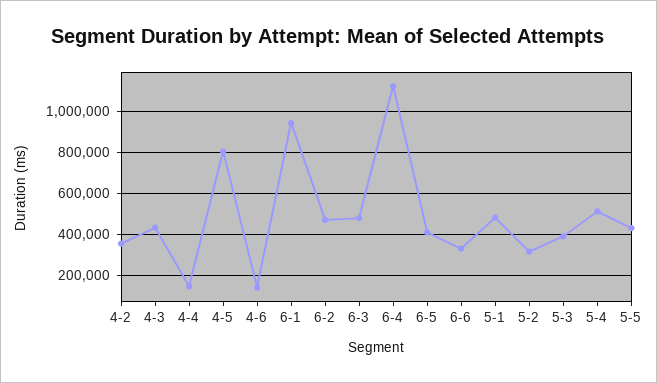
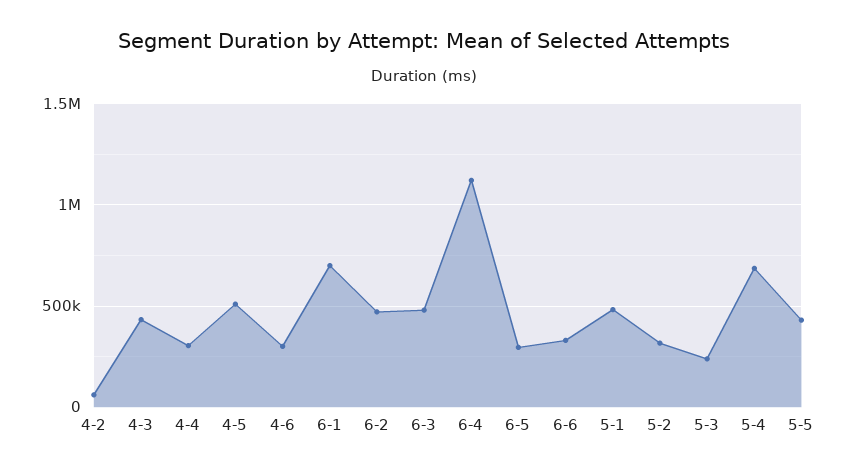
  {
-   "4-2": 350000,
+   "4-2": 50000,
    "4-3": 450000,
-   "4-4": 150000,
+   "4-4": 300000,
-   "4-5": 800000,
+   "4-5": 500000,
-   "4-6": 150000,
+   "4-6": 300000,
-   "6-1": 950000,
+   "6-1": 700000,
    "6-2": 450000,
    "6-3": 500000,
    "6-4": 1100000,
-   "6-5": 400000,
+   "6-5": 300000,
    "6-6": 350000,
    "5-1": 500000,
    "5-2": 300000,
-   "5-3": 400000,
+   "5-3": 250000,
-   "5-4": 500000,
+   "5-4": 700000,
    "5-5": 450000
  }

